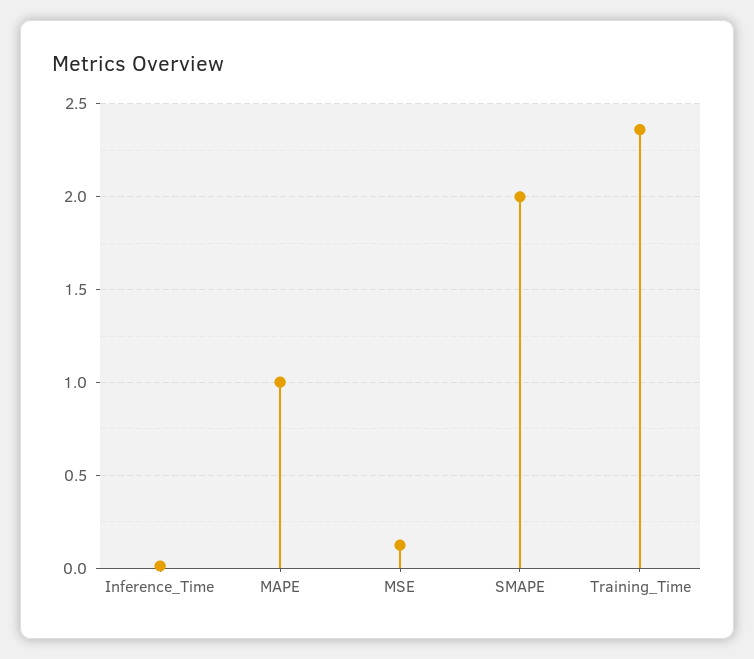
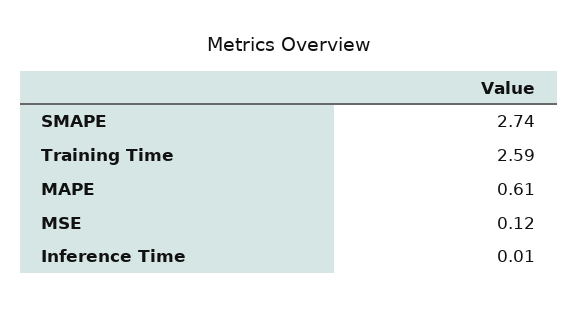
  {
    "Inference_Time": 0.01,
-   "MAPE": 1,
+   "MAPE": 0.61,
    "MSE": 0.12,
-   "SMAPE": 2,
+   "SMAPE": 2.74,
-   "Training_Time": 2.35
+   "Training_Time": 2.59
  }

